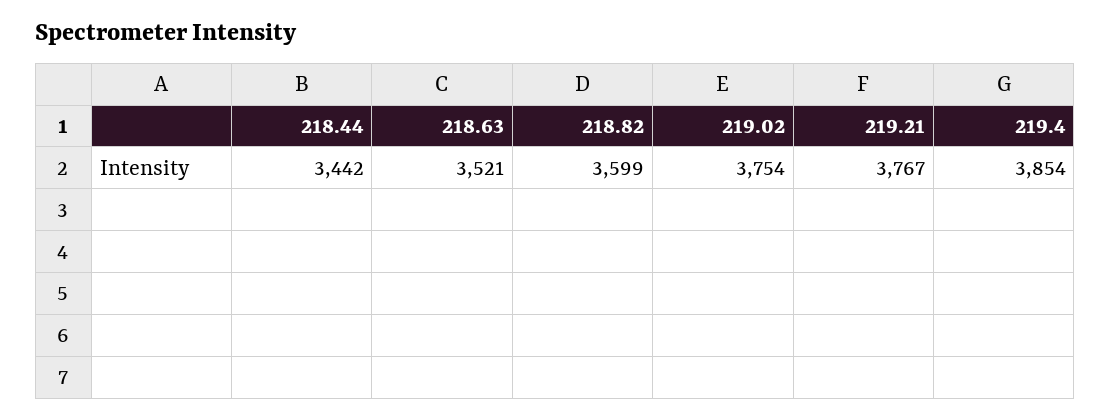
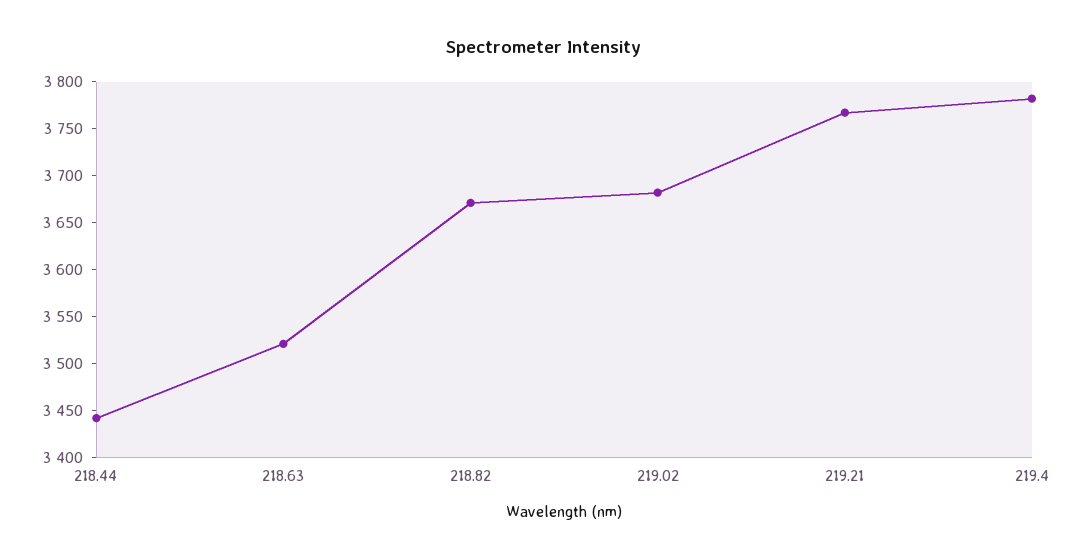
  {
    "218.44": 3442,
    "218.63": 3521,
-   "218.82": 3599,
+   "218.82": 3670,
-   "219.02": 3754,
+   "219.02": 3680,
    "219.21": 3767,
-   "219.4": 3854
+   "219.4": 3780
  }

